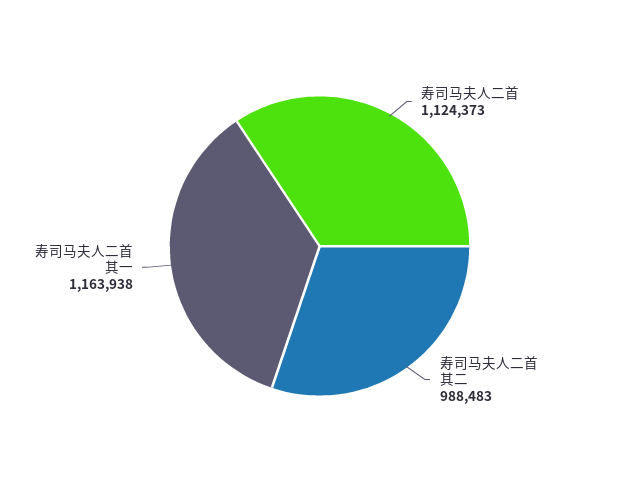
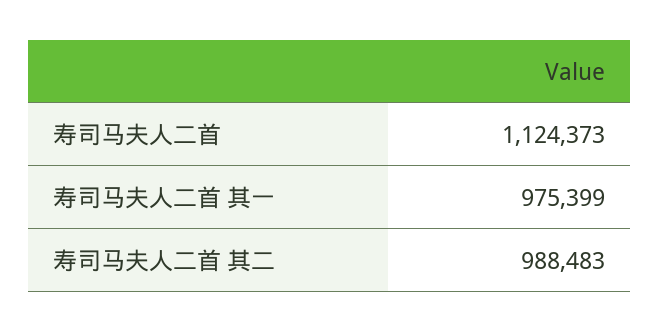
  {
    "寿司马夫人二首": 1124373,
    "寿司马夫人二首 其二": 988483,
-   "寿司马夫人二首 其一": 1163938
+   "寿司马夫人二首 其一": 975399
  }

